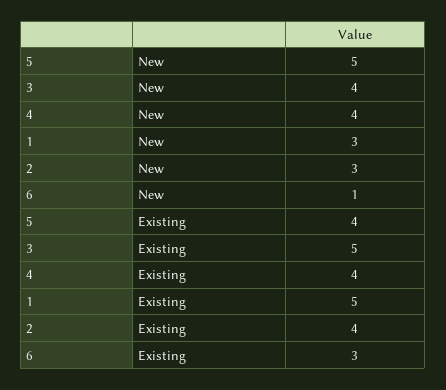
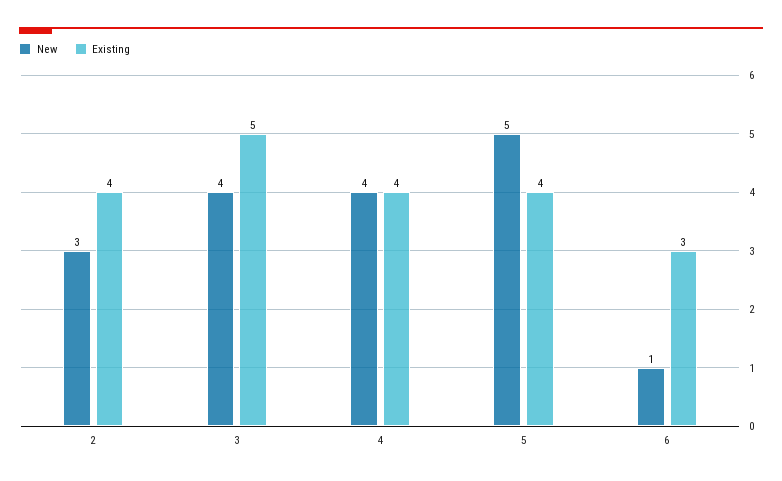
  {
    "New": {
      "5": 5,
      "3": 4,
      "4": 4,
-     "1": 3,
      "2": 3,
      "6": 1
    },
    "Existing": {
      "5": 4,
      "3": 5,
      "4": 4,
-     "1": 5,
      "2": 4,
      "6": 3
    }
  }

